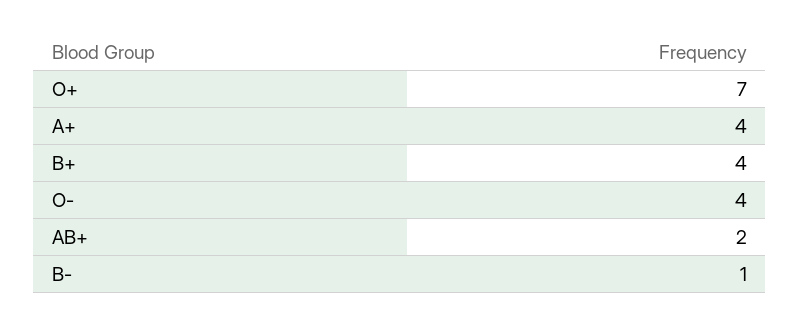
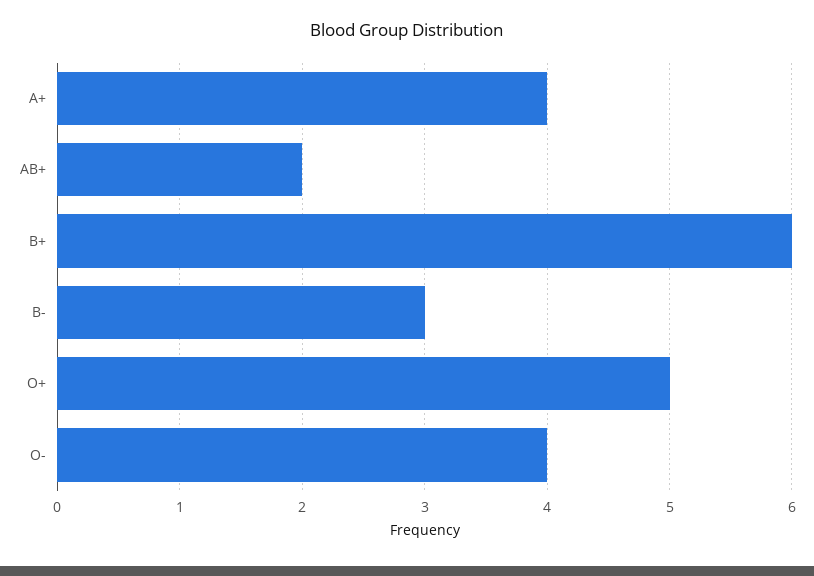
  {
-   "O+": 7,
+   "O+": 5,
    "A+": 4,
-   "B+": 4,
+   "B+": 6,
    "O-": 4,
    "AB+": 2,
-   "B-": 1
+   "B-": 3
  }

